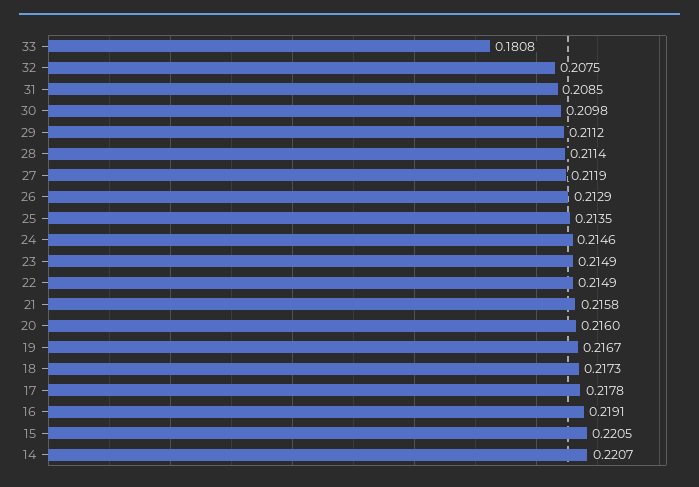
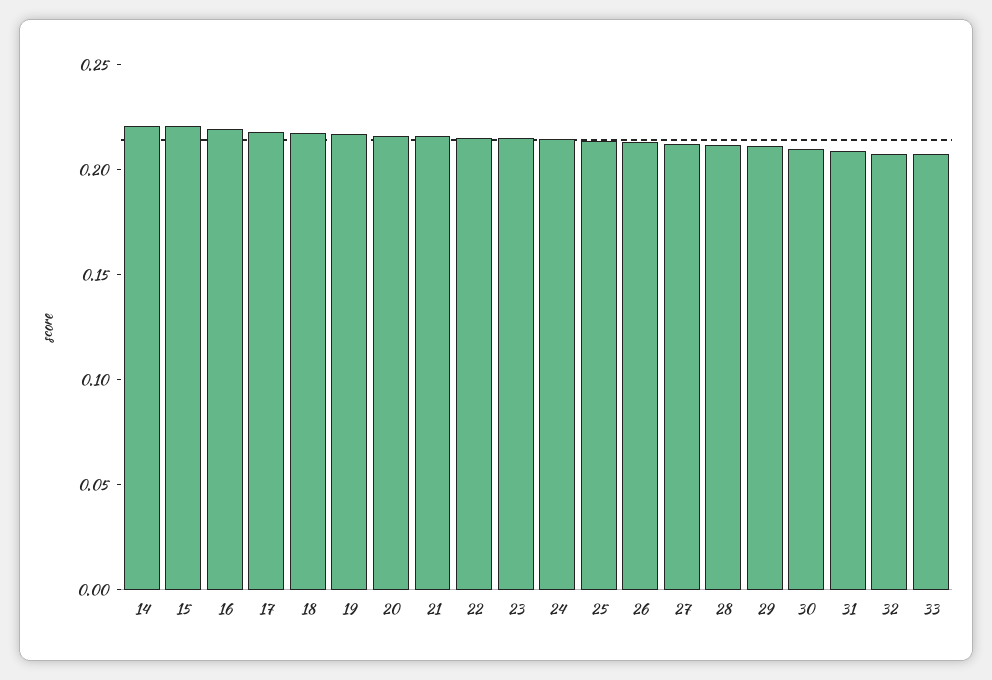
  {
-   "33": 0.1808,
+   "33": 0.21,
    "32": 0.2075,
    "31": 0.2085,
    "30": 0.2098,
    "29": 0.2112,
    "28": 0.2114,
    "27": 0.2119,
    "26": 0.2129,
    "25": 0.2135,
    "24": 0.2146,
    "23": 0.2149,
    "22": 0.2149,
    "21": 0.2158,
    "20": 0.216,
    "19": 0.2167,
    "18": 0.2173,
    "17": 0.2178,
    "16": 0.2191,
    "15": 0.2205,
    "14": 0.2207
  }

